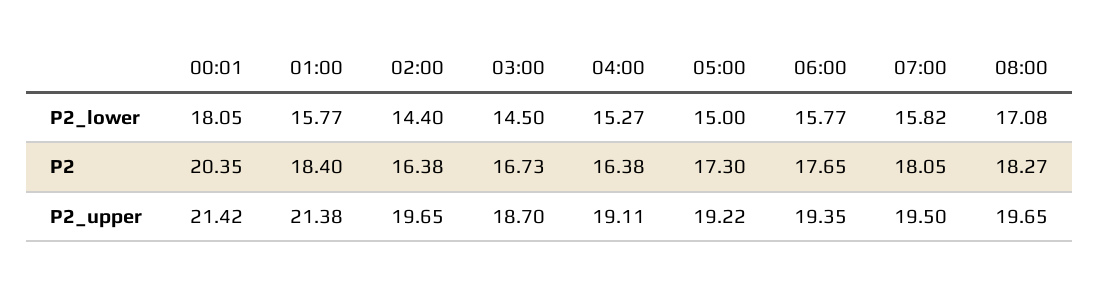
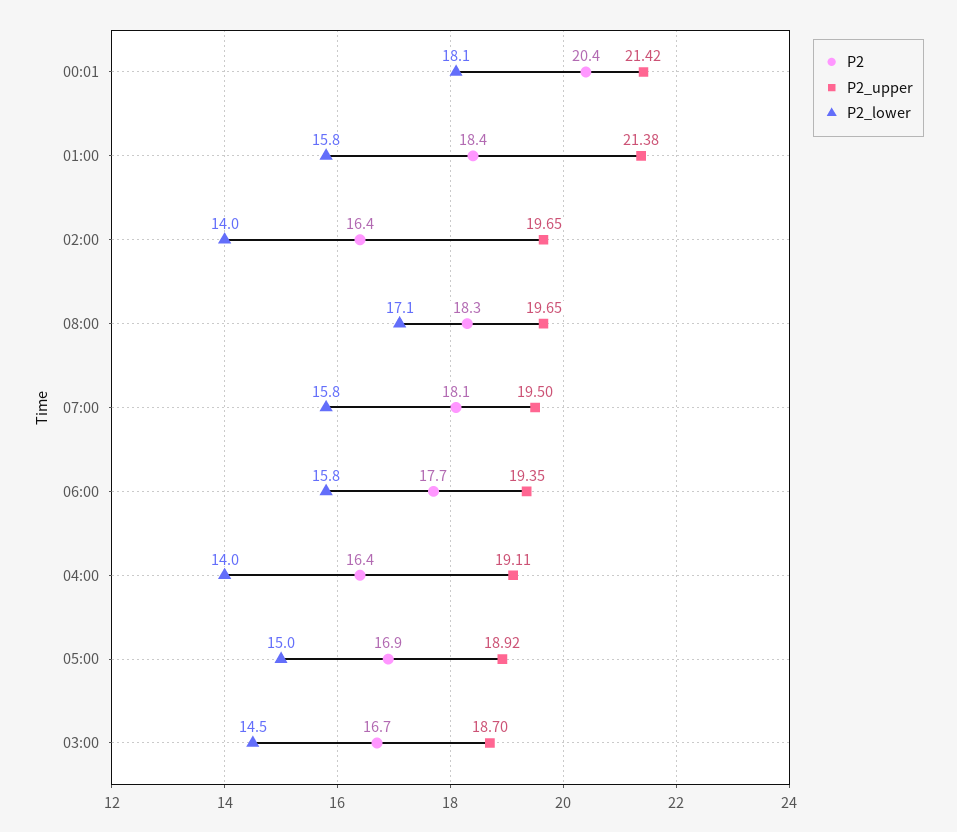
  {
    "P2_lower": {
      "00:01": 18.05,
      "01:00": 15.77,
-     "02:00": 14.4,
+     "02:00": 14,
      "03:00": 14.5,
-     "04:00": 15.27,
+     "04:00": 14,
      "05:00": 15,
      "06:00": 15.77,
      "07:00": 15.82,
      "08:00": 17.08
    },
    "P2": {
      "00:01": 20.35,
      "01:00": 18.4,
      "02:00": 16.38,
      "03:00": 16.73,
      "04:00": 16.38,
-     "05:00": 17.3,
+     "05:00": 16.9,
      "06:00": 17.65,
      "07:00": 18.05,
      "08:00": 18.27
    },
    "P2_upper": {
      "00:01": 21.42,
      "01:00": 21.38,
      "02:00": 19.65,
      "03:00": 18.7,
      "04:00": 19.11,
-     "05:00": 19.22,
+     "05:00": 18.92,
      "06:00": 19.35,
      "07:00": 19.5,
      "08:00": 19.65
    }
  }

